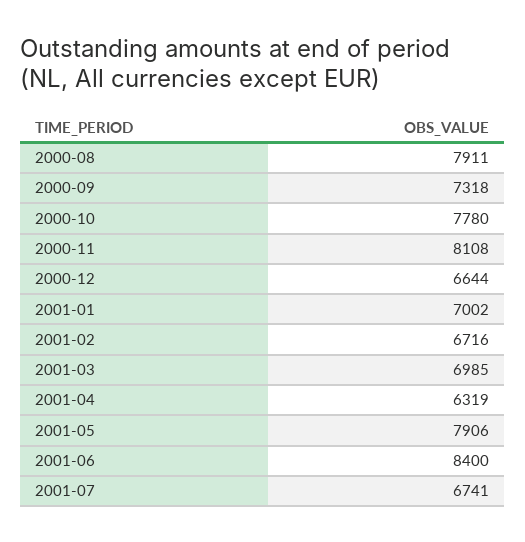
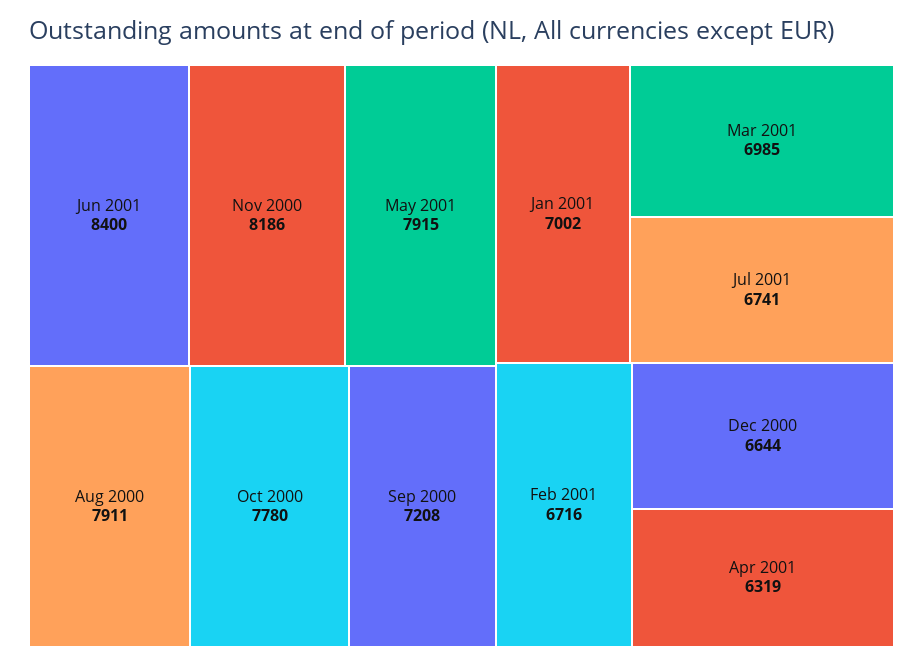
  {
    "2000-08": 7911,
-   "2000-09": 7318,
+   "2000-09": 7208,
    "2000-10": 7780,
-   "2000-11": 8108,
+   "2000-11": 8186,
    "2000-12": 6644,
    "2001-01": 7002,
    "2001-02": 6716,
    "2001-03": 6985,
    "2001-04": 6319,
-   "2001-05": 7906,
+   "2001-05": 7915,
    "2001-06": 8400,
    "2001-07": 6741
  }

